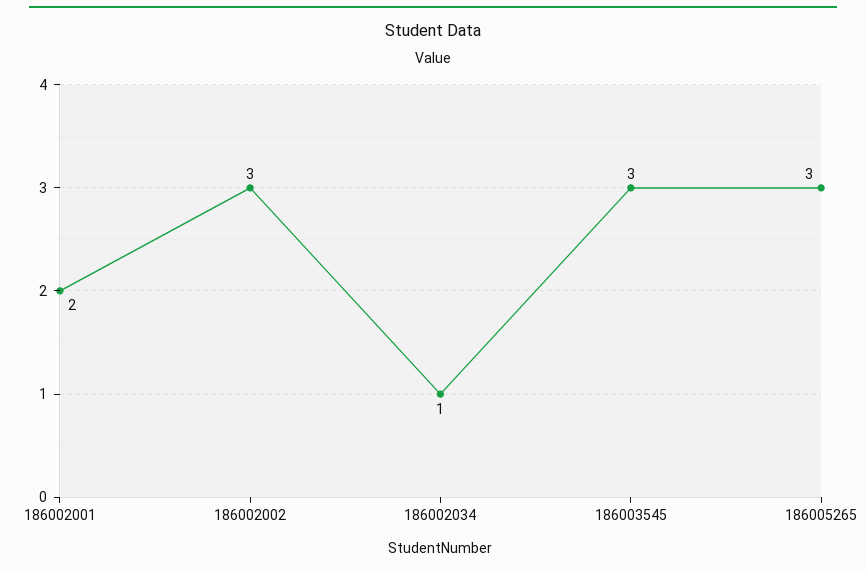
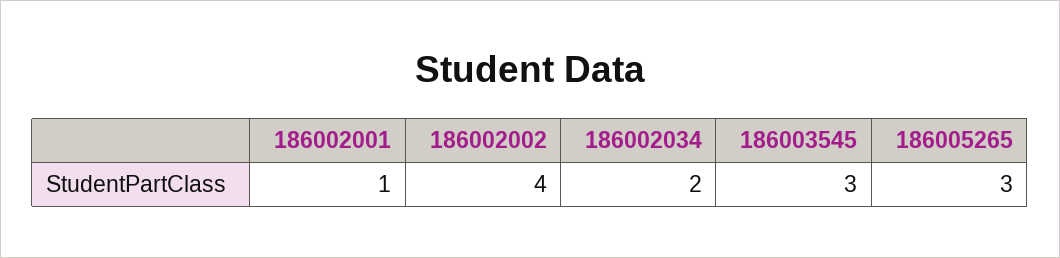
  {
-   "186002001": 2,
+   "186002001": 1,
-   "186002002": 3,
+   "186002002": 4,
-   "186002034": 1,
+   "186002034": 2,
    "186003545": 3,
    "186005265": 3
  }

